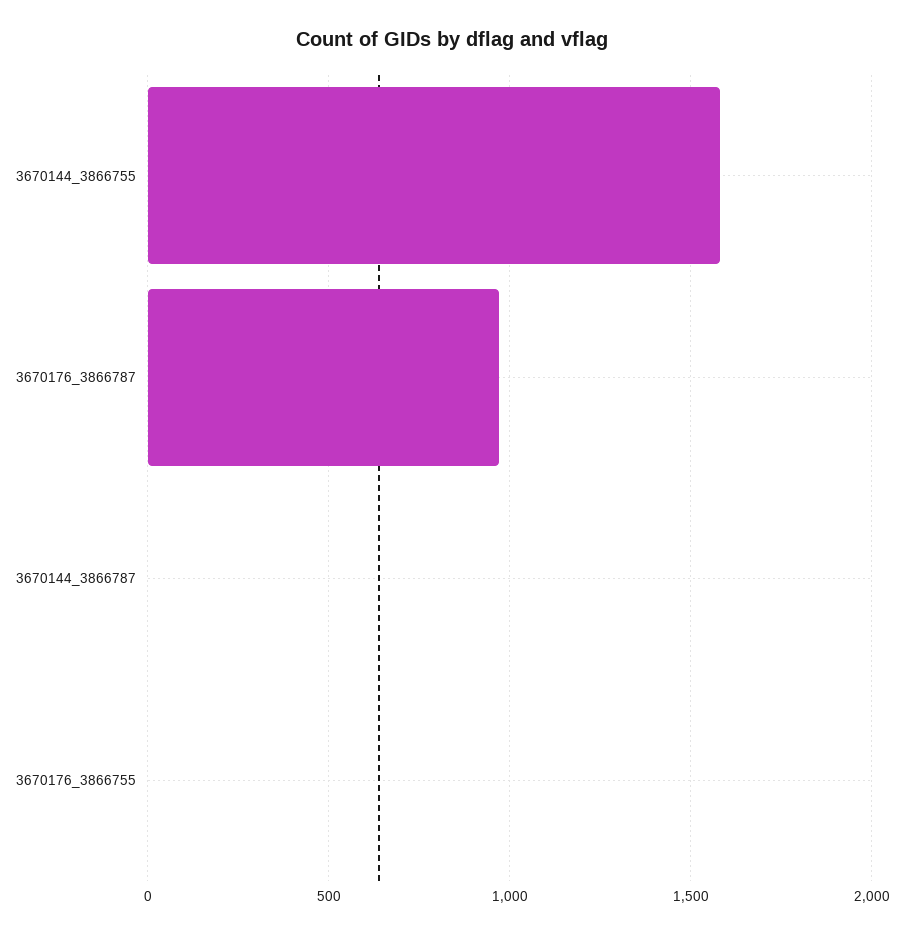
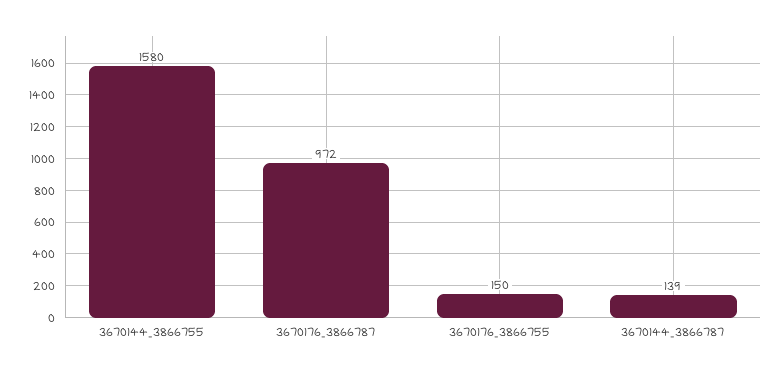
  {
    "3670144_3866755": 1580,
    "3670176_3866787": 972,
-   "3670144_3866787": 0,
+   "3670144_3866787": 139,
-   "3670176_3866755": 0
+   "3670176_3866755": 150
  }

